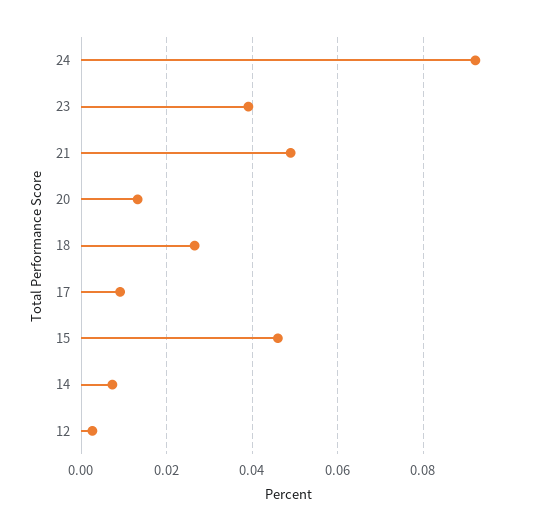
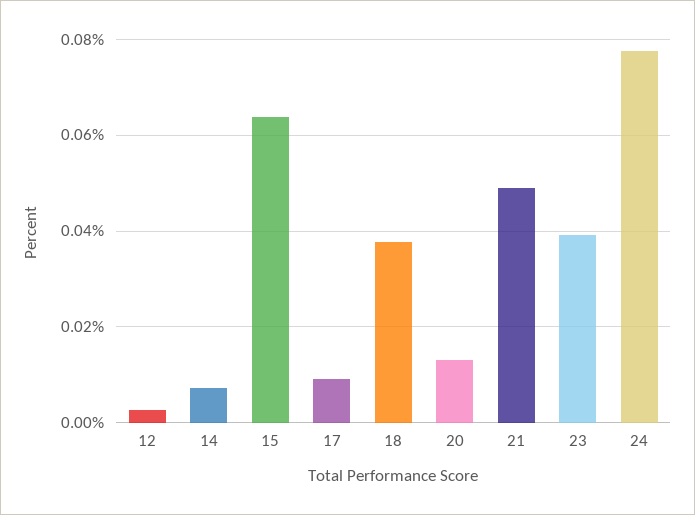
  {
-   "24": 0.092,
+   "24": 0.078,
    "23": 0.04,
    "21": 0.05,
    "20": 0.014,
-   "18": 0.026,
+   "18": 0.038,
    "17": 0.01,
-   "15": 0.046,
+   "15": 0.064,
    "14": 0.008,
    "12": 0.002
  }

